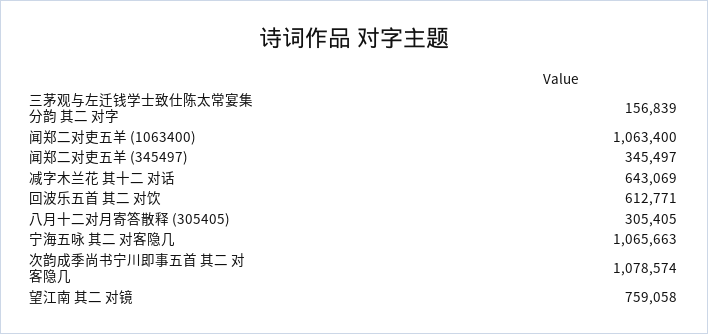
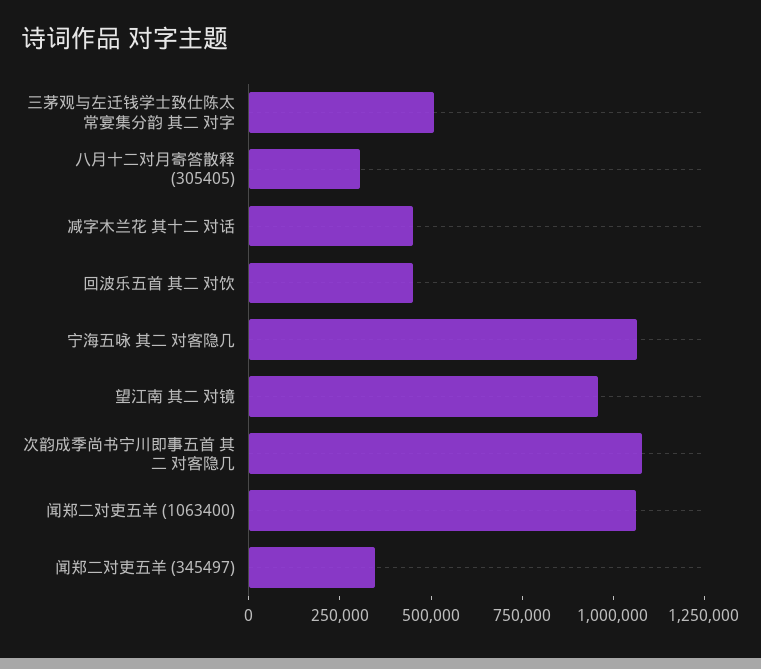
  {
-   "三茅观与左迁钱学士致仕陈太常宴集分韵 其二 对字": 156839,
+   "三茅观与左迁钱学士致仕陈太常宴集分韵 其二 对字": 500000,
    "闻郑二对吏五羊 (1063400)": 1063400,
    "闻郑二对吏五羊 (345497)": 345497,
-   "减字木兰花 其十二 对话": 643069,
+   "减字木兰花 其十二 对话": 450000,
-   "回波乐五首 其二 对饮": 612771,
+   "回波乐五首 其二 对饮": 450000,
    "八月十二对月寄答散释 (305405)": 305405,
    "宁海五咏 其二 对客隐几": 1065663,
    "次韵成季尚书宁川即事五首 其二 对客隐几": 1078574,
-   "望江南 其二 对镜": 759058
+   "望江南 其二 对镜": 950000
  }

